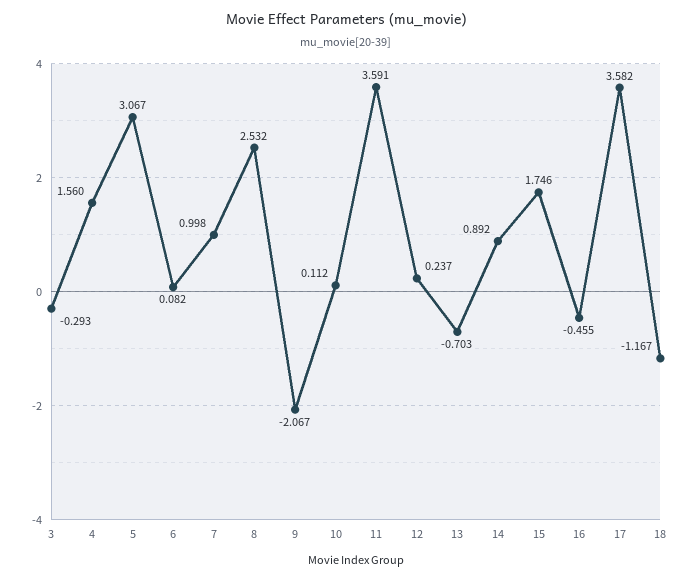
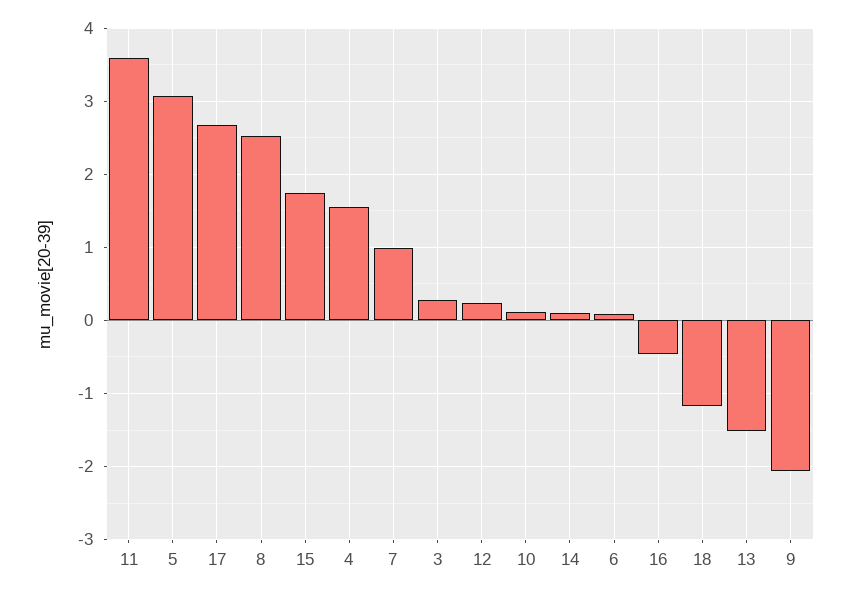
  {
-   "3": -0.293,
+   "3": 0.3,
    "4": 1.56,
    "5": 3.067,
    "6": 0.082,
    "7": 0.998,
    "8": 2.532,
    "9": -2.067,
    "10": 0.112,
    "11": 3.591,
    "12": 0.237,
-   "13": -0.703,
+   "13": -1.5,
-   "14": 0.892,
+   "14": 0.1,
    "15": 1.746,
    "16": -0.455,
-   "17": 3.582,
+   "17": 2.7,
    "18": -1.167
  }

